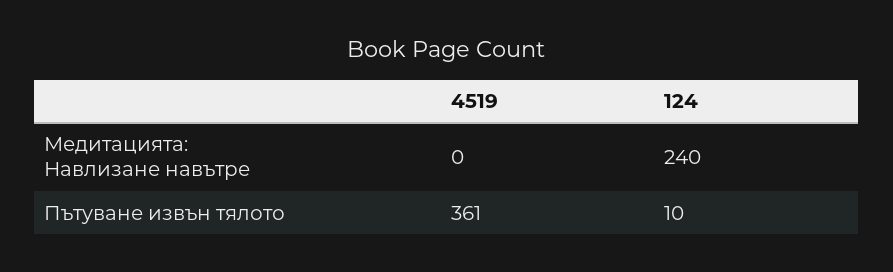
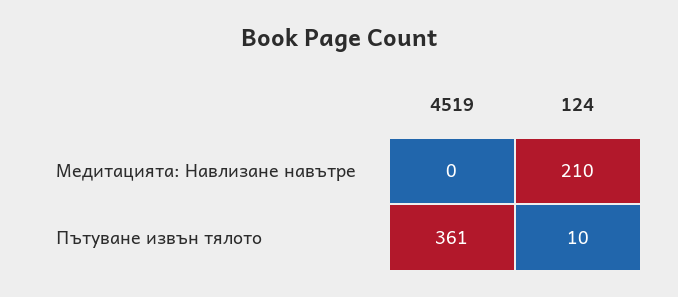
  {
    "4519": {
      "Медитацията: Навлизане навътре": 0,
      "Пътуване извън тялото": 361
    },
    "124": {
-     "Медитацията: Навлизане навътре": 240,
+     "Медитацията: Навлизане навътре": 210,
      "Пътуване извън тялото": 10
    }
  }

